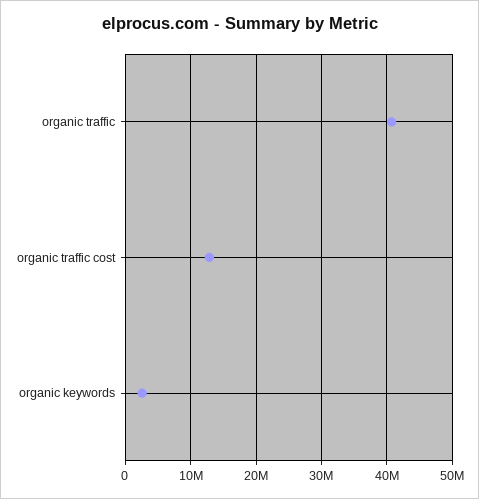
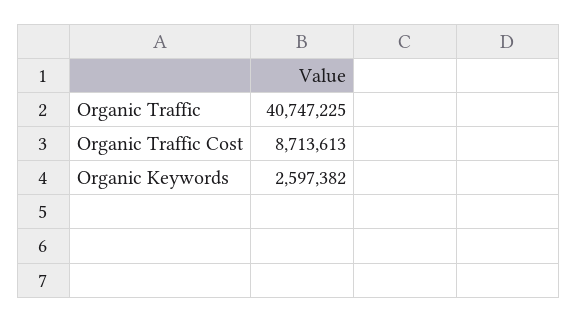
  {
    "organic traffic": 40747225,
-   "organic traffic cost": 13000000,
+   "organic traffic cost": 8713613,
    "organic keywords": 2597382
  }

